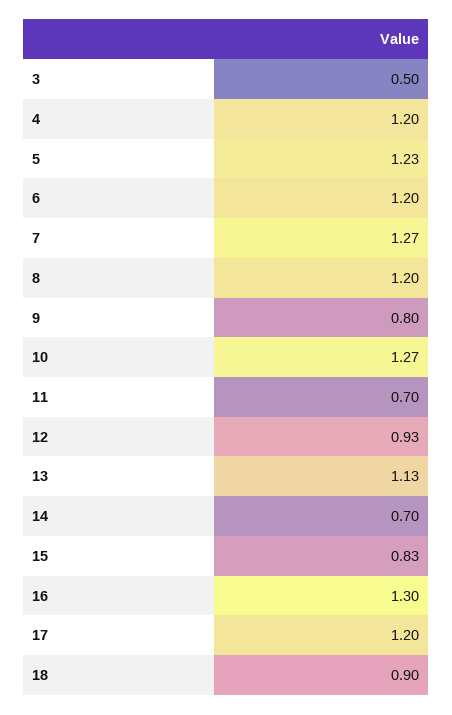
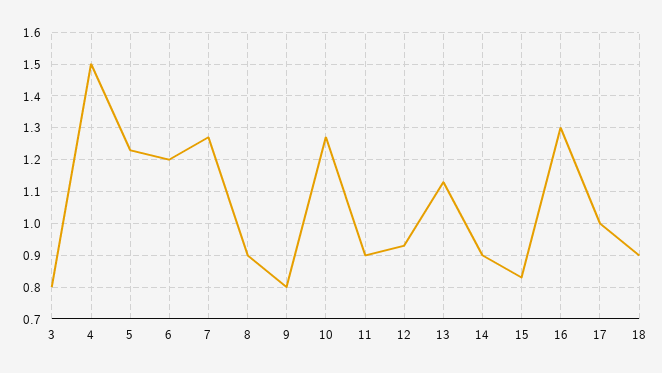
  {
-   "3": 0.5,
+   "3": 0.8,
-   "4": 1.2,
+   "4": 1.5,
    "5": 1.23,
    "6": 1.2,
    "7": 1.27,
-   "8": 1.2,
+   "8": 0.9,
    "9": 0.8,
    "10": 1.27,
-   "11": 0.7,
+   "11": 0.9,
    "12": 0.93,
    "13": 1.13,
-   "14": 0.7,
+   "14": 0.9,
    "15": 0.83,
    "16": 1.3,
-   "17": 1.2,
+   "17": 1,
    "18": 0.9
  }

